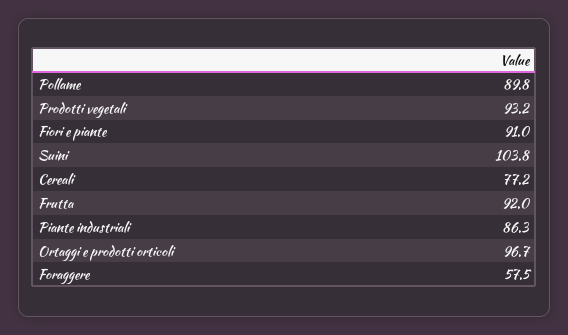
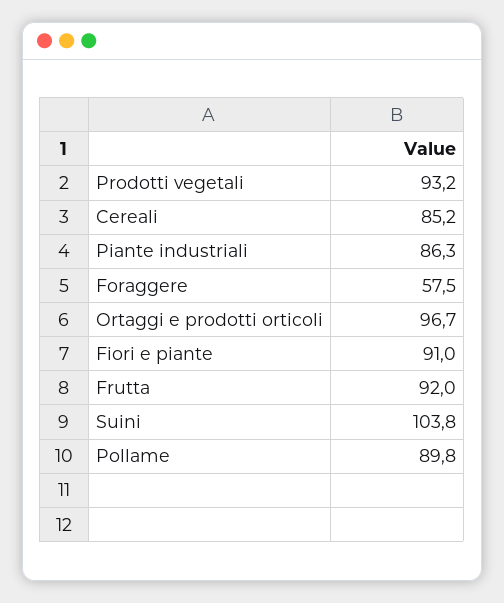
  {
    "Pollame": 89.8,
    "Prodotti vegetali": 93.2,
    "Fiori e piante": 91,
    "Suini": 103.8,
-   "Cereali": 77.2,
+   "Cereali": 85.2,
    "Frutta": 92,
    "Piante industriali": 86.3,
    "Ortaggi e prodotti orticoli": 96.7,
    "Foraggere": 57.5
  }

